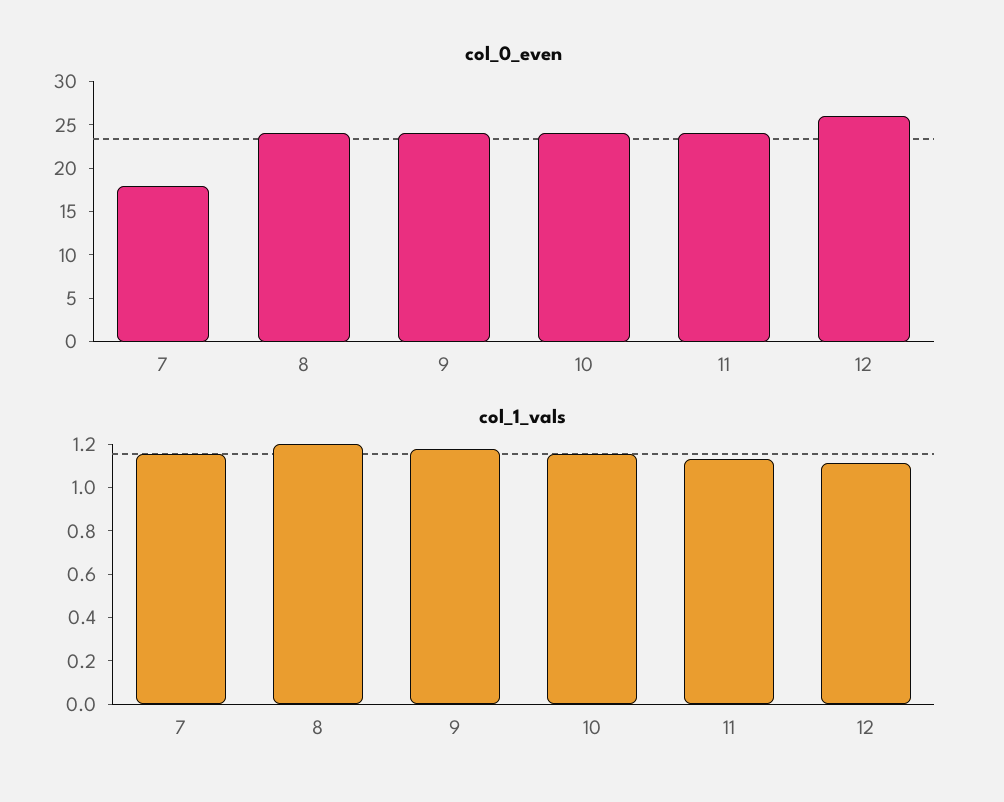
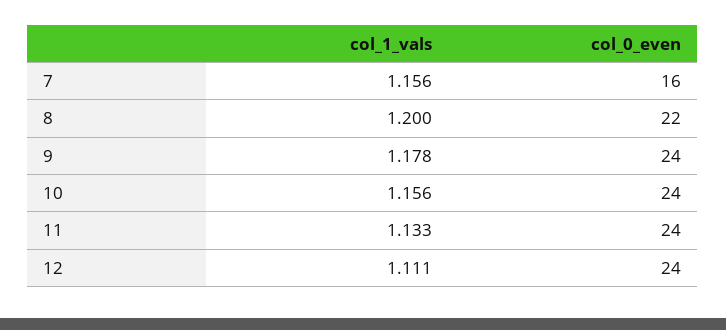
  {
    "col_0_even": {
-     "7": 18,
+     "7": 16,
-     "8": 24,
+     "8": 22,
      "9": 24,
      "10": 24,
      "11": 24,
-     "12": 26
+     "12": 24
    },
    "col_1_vals": {
      "7": 1.156,
      "8": 1.2,
      "9": 1.178,
      "10": 1.156,
      "11": 1.133,
      "12": 1.111
    }
  }

